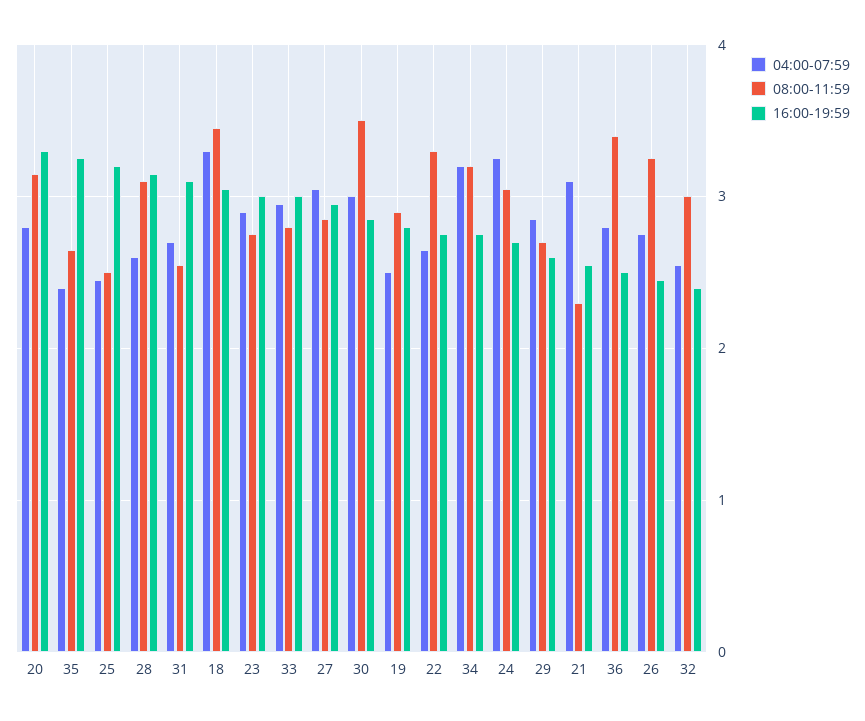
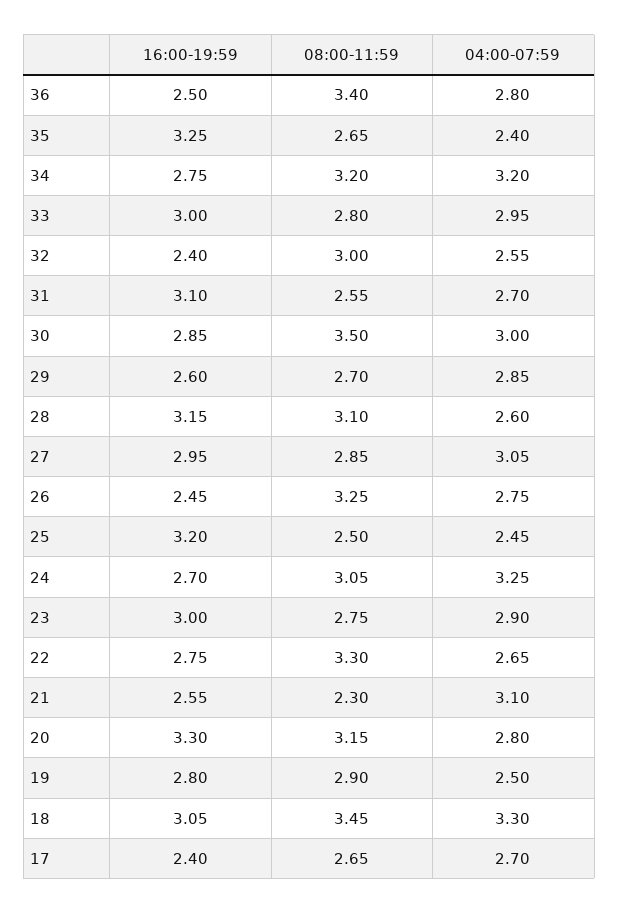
  {
    "04:00-07:59": {
      "20": 2.8,
      "35": 2.4,
      "25": 2.45,
      "28": 2.6,
      "31": 2.7,
      "18": 3.3,
      "23": 2.9,
      "33": 2.95,
      "27": 3.05,
      "30": 3,
      "19": 2.5,
      "22": 2.65,
      "34": 3.2,
      "24": 3.25,
      "29": 2.85,
      "21": 3.1,
      "36": 2.8,
      "26": 2.75,
-     "32": 2.55
+     "32": 2.55,
+     "17": 2.7
    },
    "08:00-11:59": {
      "20": 3.15,
      "35": 2.65,
      "25": 2.5,
      "28": 3.1,
      "31": 2.55,
      "18": 3.45,
      "23": 2.75,
      "33": 2.8,
      "27": 2.85,
      "30": 3.5,
      "19": 2.9,
      "22": 3.3,
      "34": 3.2,
      "24": 3.05,
      "29": 2.7,
      "21": 2.3,
      "36": 3.4,
      "26": 3.25,
-     "32": 3
+     "32": 3,
+     "17": 2.65
    },
    "16:00-19:59": {
      "20": 3.3,
      "35": 3.25,
      "25": 3.2,
      "28": 3.15,
      "31": 3.1,
      "18": 3.05,
      "23": 3,
      "33": 3,
      "27": 2.95,
      "30": 2.85,
      "19": 2.8,
      "22": 2.75,
      "34": 2.75,
      "24": 2.7,
      "29": 2.6,
      "21": 2.55,
      "36": 2.5,
      "26": 2.45,
-     "32": 2.4
+     "32": 2.4,
+     "17": 2.4
    }
  }

